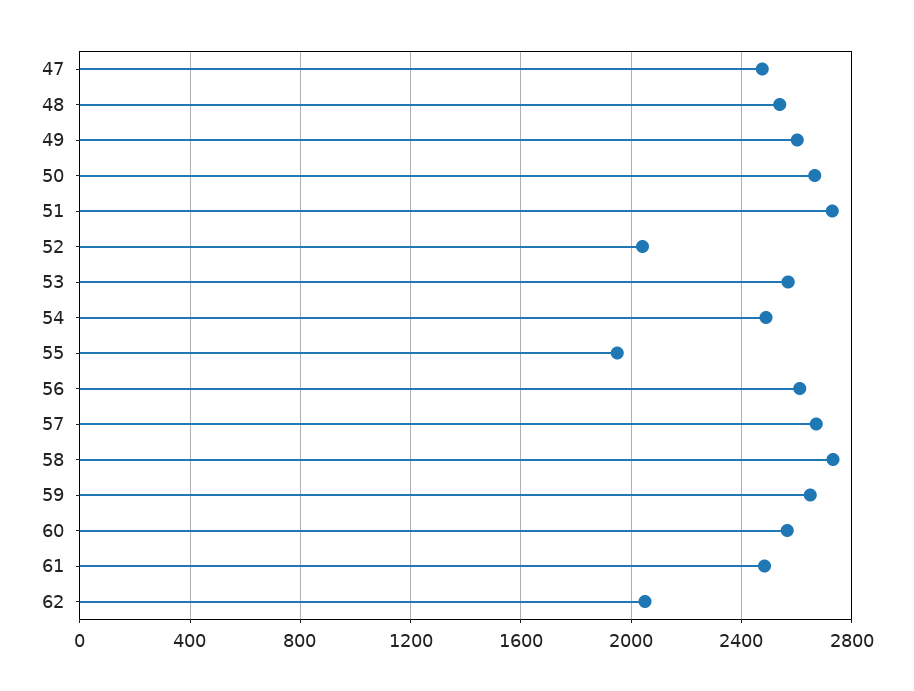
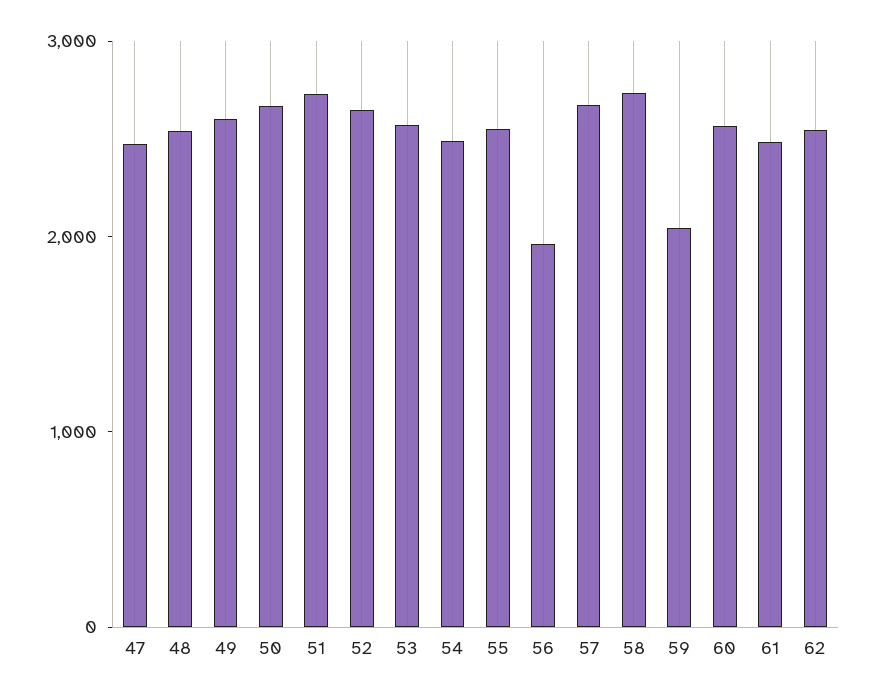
  {
    "47": 2500,
    "48": 2550,
    "49": 2600,
    "50": 2650,
    "51": 2750,
-   "52": 2050,
+   "52": 2600,
    "53": 2550,
    "54": 2500,
-   "55": 1950,
+   "55": 2600,
-   "56": 2600,
+   "56": 2000,
    "57": 2650,
    "58": 2750,
-   "59": 2650,
+   "59": 2000,
    "60": 2550,
    "61": 2500,
-   "62": 2050
+   "62": 2600
  }

